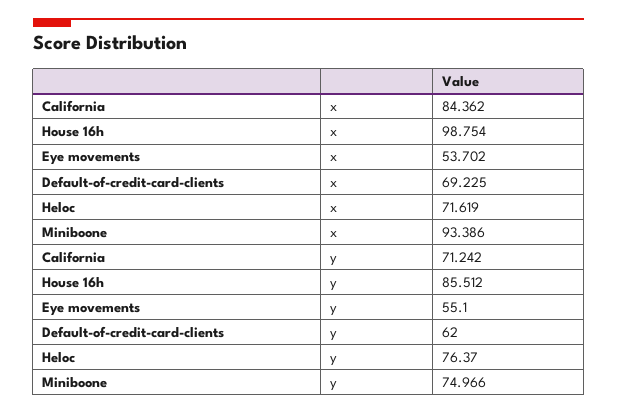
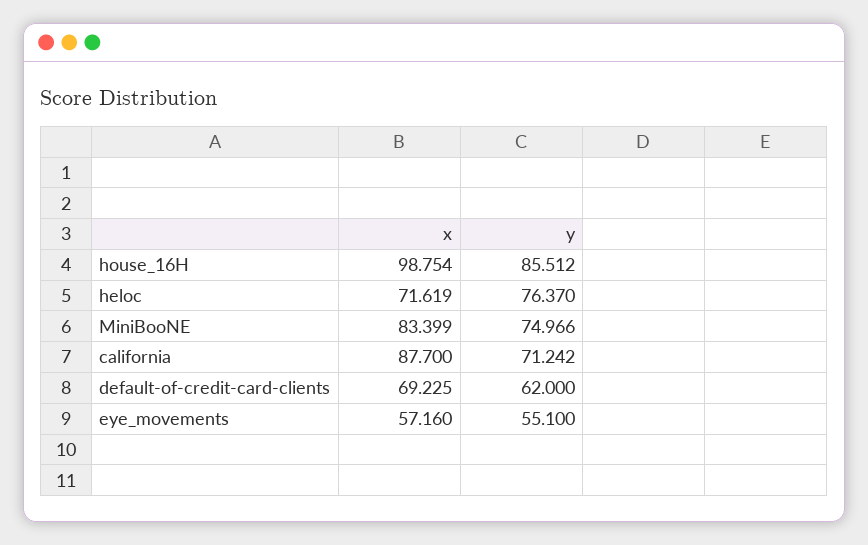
  {
    "California": {
-     "x": 84.362,
+     "x": 87.7,
      "y": 71.242
    },
    "House 16h": {
      "x": 98.754,
      "y": 85.512
    },
    "Eye movements": {
-     "x": 53.702,
+     "x": 57.16,
      "y": 55.1
    },
    "Default-of-credit-card-clients": {
      "x": 69.225,
      "y": 62
    },
    "Heloc": {
      "x": 71.619,
      "y": 76.37
    },
    "Miniboone": {
-     "x": 93.386,
+     "x": 83.399,
      "y": 74.966
    }
  }

